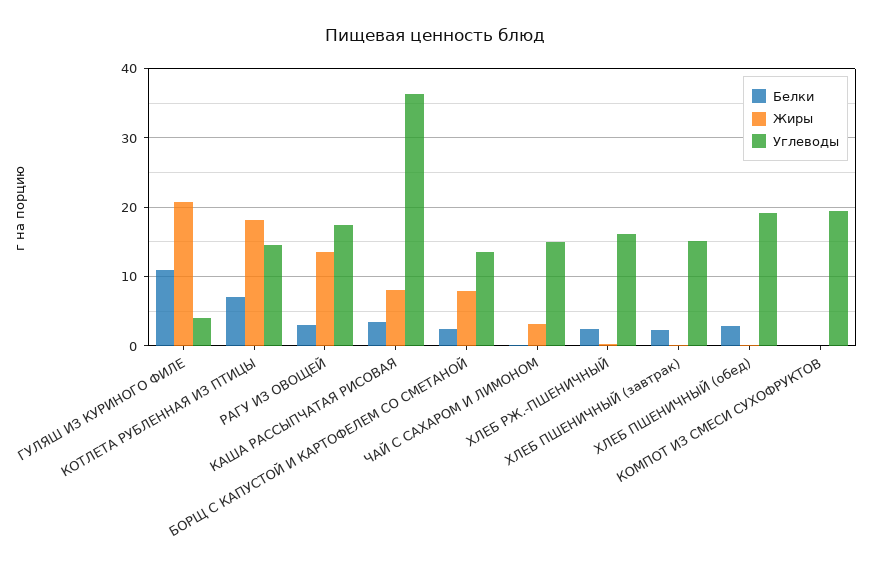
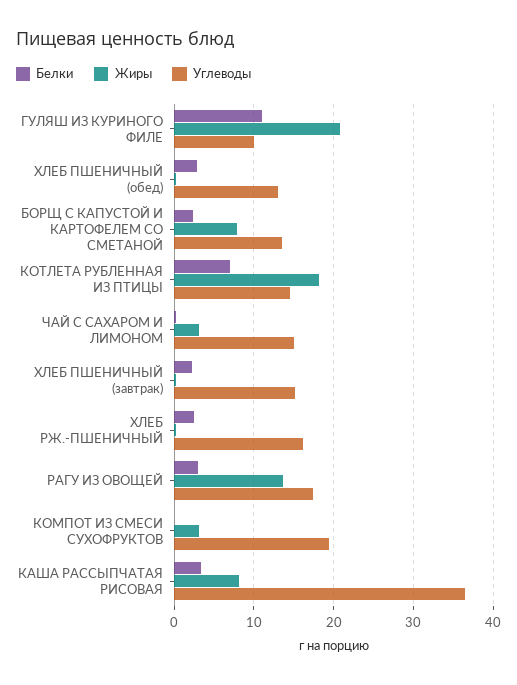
  {
    "Белки": {
      "ГУЛЯШ ИЗ КУРИНОГО ФИЛЕ": 11,
      "КОТЛЕТА РУБЛЕННАЯ ИЗ ПТИЦЫ": 7,
      "РАГУ ИЗ ОВОЩЕЙ": 3,
      "КАША РАССЫПЧАТАЯ РИСОВАЯ": 3,
      "БОРЩ С КАПУСТОЙ И КАРТОФЕЛЕМ СО СМЕТАНОЙ": 2,
      "ЧАЙ С САХАРОМ И ЛИМОНОМ": 0,
      "ХЛЕБ РЖ.-ПШЕНИЧНЫЙ": 3,
      "ХЛЕБ ПШЕНИЧНЫЙ (завтрак)": 2,
      "ХЛЕБ ПШЕНИЧНЫЙ (обед)": 3,
      "КОМПОТ ИЗ СМЕСИ СУХОФРУКТОВ": 0
    },
    "Жиры": {
      "ГУЛЯШ ИЗ КУРИНОГО ФИЛЕ": 21,
      "КОТЛЕТА РУБЛЕННАЯ ИЗ ПТИЦЫ": 18,
      "РАГУ ИЗ ОВОЩЕЙ": 14,
      "КАША РАССЫПЧАТАЯ РИСОВАЯ": 8,
      "БОРЩ С КАПУСТОЙ И КАРТОФЕЛЕМ СО СМЕТАНОЙ": 8,
      "ЧАЙ С САХАРОМ И ЛИМОНОМ": 3,
      "ХЛЕБ РЖ.-ПШЕНИЧНЫЙ": 0,
      "ХЛЕБ ПШЕНИЧНЫЙ (завтрак)": 0,
      "ХЛЕБ ПШЕНИЧНЫЙ (обед)": 0,
-     "КОМПОТ ИЗ СМЕСИ СУХОФРУКТОВ": 0
+     "КОМПОТ ИЗ СМЕСИ СУХОФРУКТОВ": 3
    },
    "Углеводы": {
-     "ГУЛЯШ ИЗ КУРИНОГО ФИЛЕ": 4,
+     "ГУЛЯШ ИЗ КУРИНОГО ФИЛЕ": 10,
      "КОТЛЕТА РУБЛЕННАЯ ИЗ ПТИЦЫ": 15,
      "РАГУ ИЗ ОВОЩЕЙ": 17,
      "КАША РАССЫПЧАТАЯ РИСОВАЯ": 36,
      "БОРЩ С КАПУСТОЙ И КАРТОФЕЛЕМ СО СМЕТАНОЙ": 14,
      "ЧАЙ С САХАРОМ И ЛИМОНОМ": 15,
      "ХЛЕБ РЖ.-ПШЕНИЧНЫЙ": 16,
      "ХЛЕБ ПШЕНИЧНЫЙ (завтрак)": 15,
-     "ХЛЕБ ПШЕНИЧНЫЙ (обед)": 19,
+     "ХЛЕБ ПШЕНИЧНЫЙ (обед)": 13,
      "КОМПОТ ИЗ СМЕСИ СУХОФРУКТОВ": 19
    }
  }

